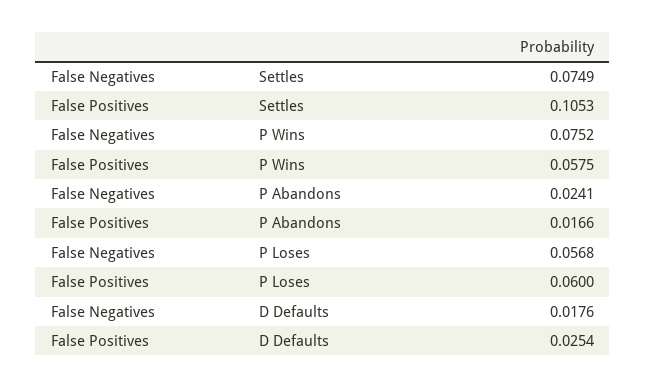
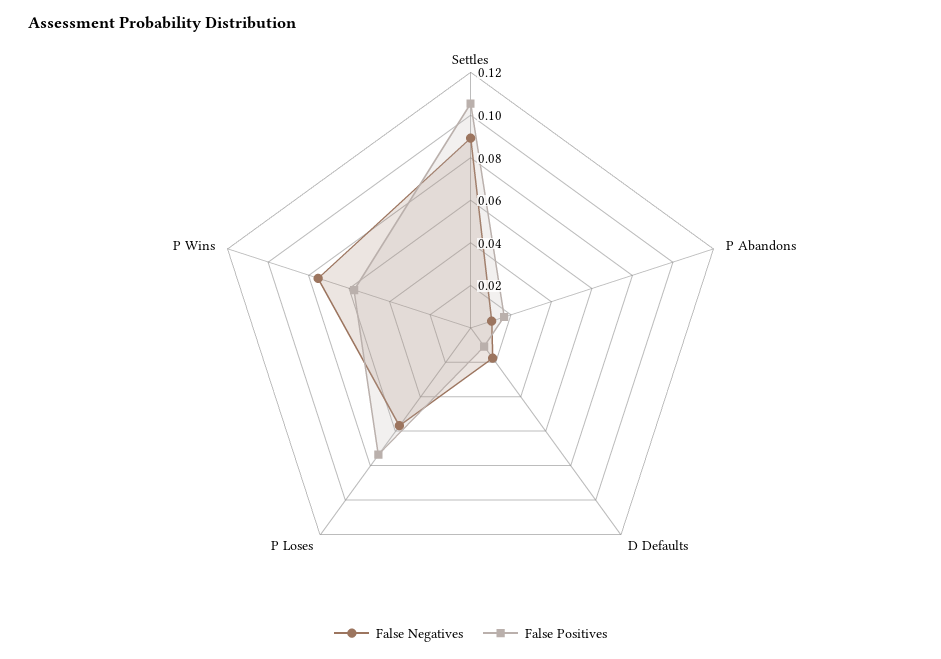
  {
    "False Negatives": {
-     "Settles": 0.0749,
+     "Settles": 0.09,
      "P Wins": 0.0752,
-     "P Abandons": 0.0241,
+     "P Abandons": 0.01,
      "P Loses": 0.0568,
      "D Defaults": 0.0176
    },
    "False Positives": {
      "Settles": 0.1053,
      "P Wins": 0.0575,
      "P Abandons": 0.0166,
-     "P Loses": 0.06,
+     "P Loses": 0.075,
-     "D Defaults": 0.0254
+     "D Defaults": 0.01
    }
  }

